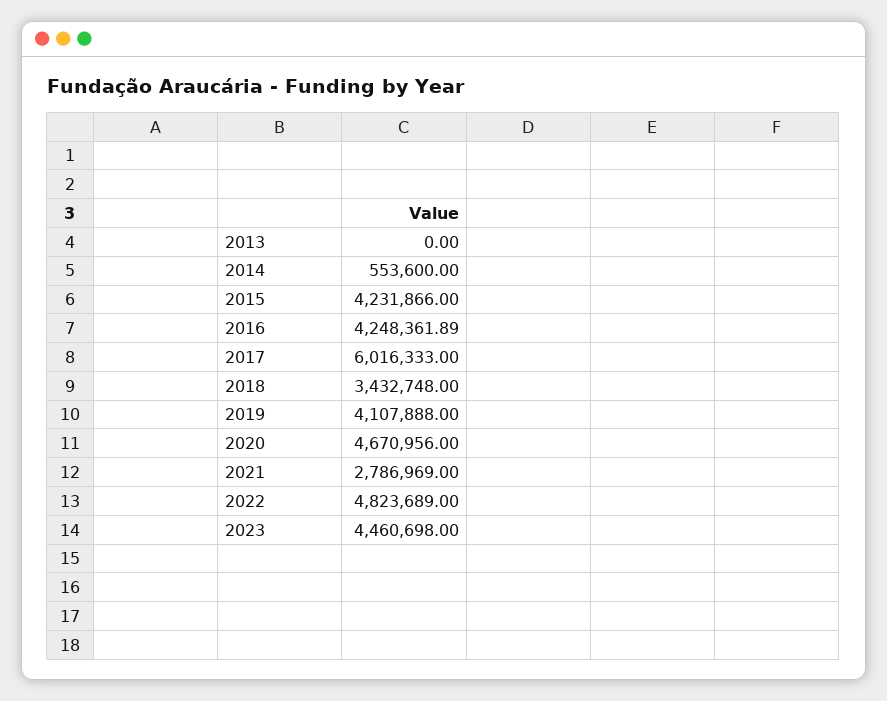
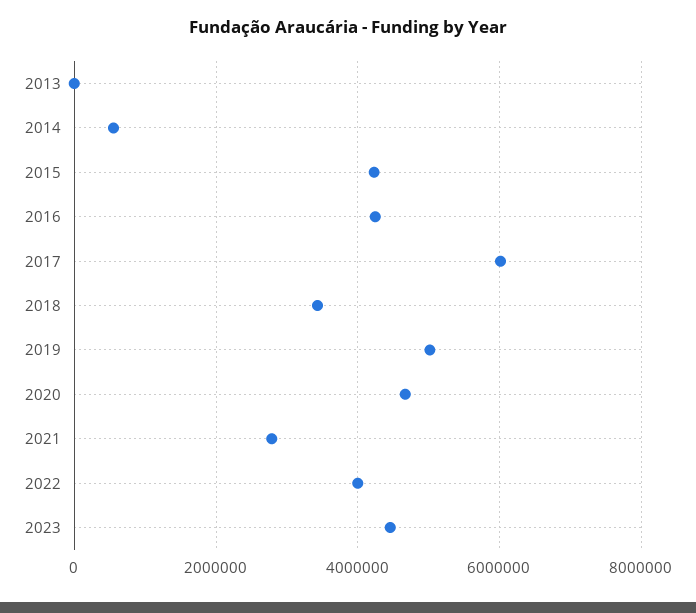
  {
    "2013": 0,
    "2014": 553600,
    "2015": 4231866,
    "2016": 4248361.89,
    "2017": 6016333,
    "2018": 3432748,
-   "2019": 4107888,
+   "2019": 5000000,
    "2020": 4670956,
    "2021": 2786969,
-   "2022": 4823689,
+   "2022": 4000000,
    "2023": 4460698
  }

